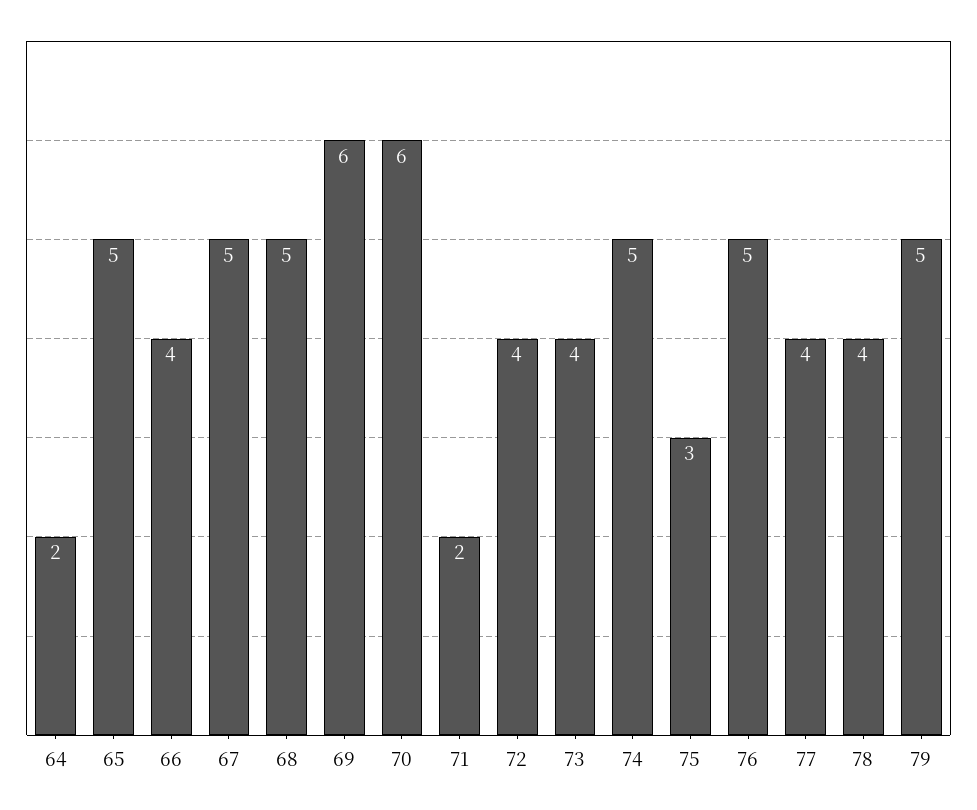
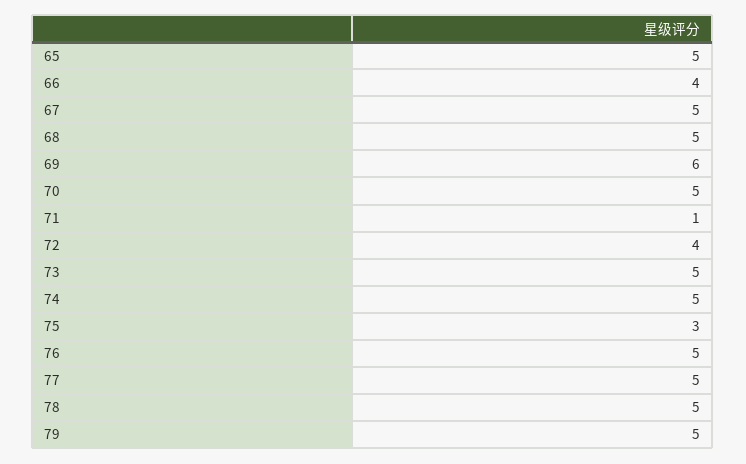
  {
-   "64": 2,
    "65": 5,
    "66": 4,
    "67": 5,
    "68": 5,
    "69": 6,
-   "70": 6,
+   "70": 5,
-   "71": 2,
+   "71": 1,
    "72": 4,
-   "73": 4,
+   "73": 5,
    "74": 5,
    "75": 3,
    "76": 5,
-   "77": 4,
+   "77": 5,
-   "78": 4,
+   "78": 5,
    "79": 5
  }

